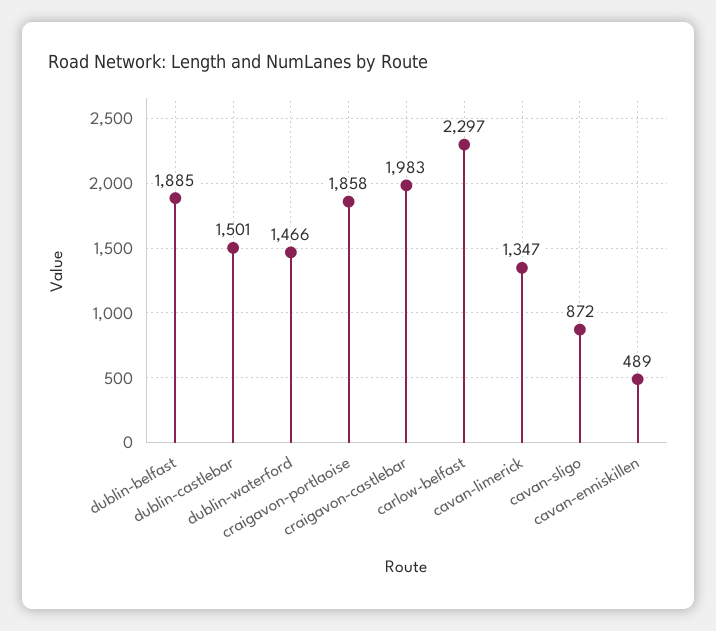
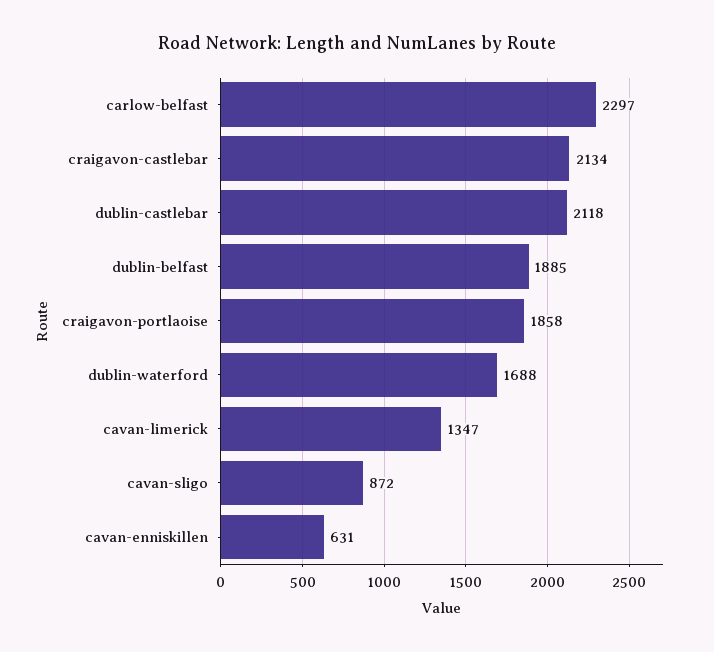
  {
    "dublin-belfast": 1885,
-   "dublin-castlebar": 1501,
+   "dublin-castlebar": 2118,
-   "dublin-waterford": 1466,
+   "dublin-waterford": 1688,
    "craigavon-portlaoise": 1858,
-   "craigavon-castlebar": 1983,
+   "craigavon-castlebar": 2134,
    "carlow-belfast": 2297,
    "cavan-limerick": 1347,
    "cavan-sligo": 872,
-   "cavan-enniskillen": 489
+   "cavan-enniskillen": 631
  }

